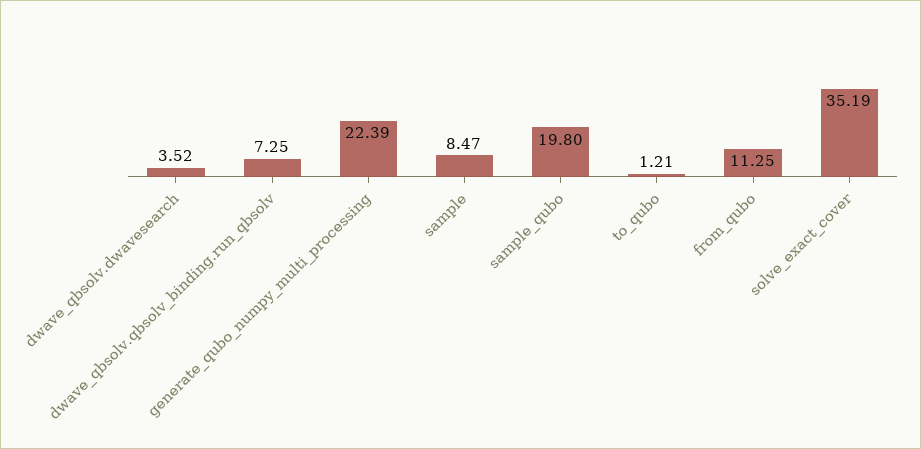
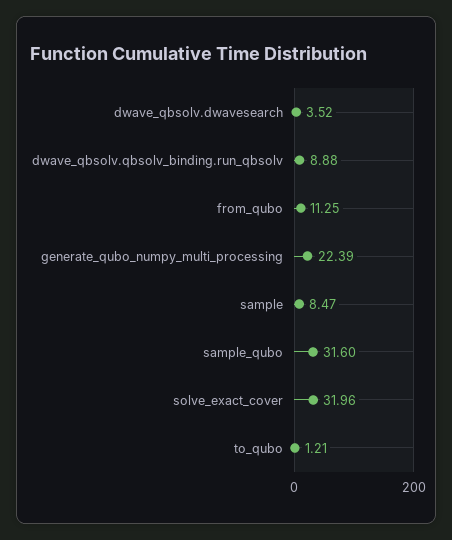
  {
    "dwave_qbsolv.dwavesearch": 3.52,
-   "dwave_qbsolv.qbsolv_binding.run_qbsolv": 7.25,
+   "dwave_qbsolv.qbsolv_binding.run_qbsolv": 8.88,
    "generate_qubo_numpy_multi_processing": 22.39,
    "sample": 8.47,
-   "sample_qubo": 19.8,
+   "sample_qubo": 31.6,
    "to_qubo": 1.21,
    "from_qubo": 11.25,
-   "solve_exact_cover": 35.19
+   "solve_exact_cover": 31.96
  }

